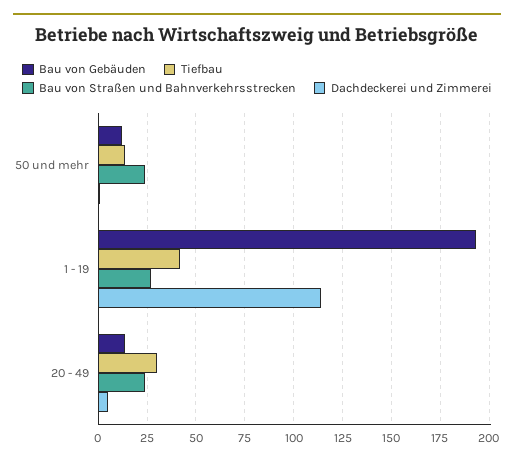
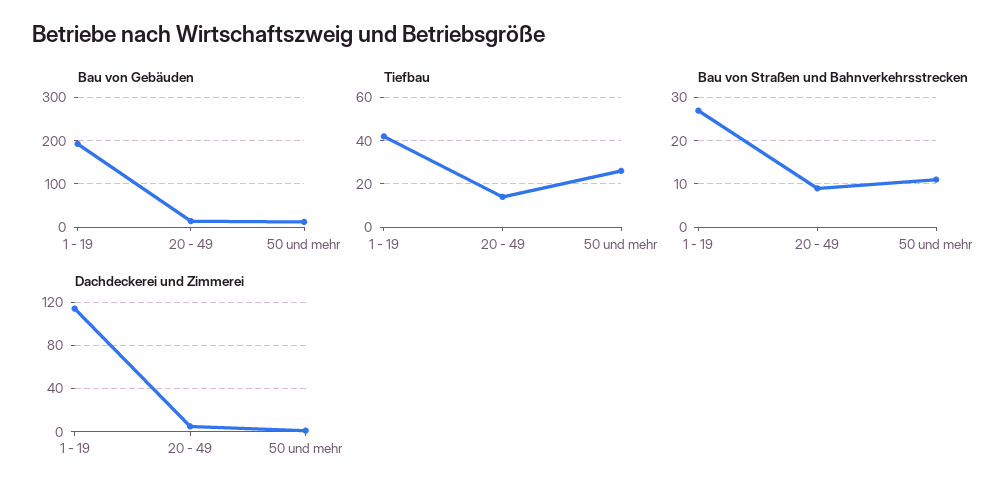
  {
    "Bau von Gebäuden": {
      "50 und mehr": 10,
      "1 - 19": 195,
      "20 - 49": 15
    },
    "Tiefbau": {
-     "50 und mehr": 15,
+     "50 und mehr": 25,
      "1 - 19": 40,
-     "20 - 49": 30
+     "20 - 49": 15
    },
    "Bau von Straßen und Bahnverkehrsstrecken": {
-     "50 und mehr": 25,
+     "50 und mehr": 10,
      "1 - 19": 25,
-     "20 - 49": 25
+     "20 - 49": 10
    },
    "Dachdeckerei und Zimmerei": {
      "50 und mehr": 0,
      "1 - 19": 115,
      "20 - 49": 5
    }
  }

